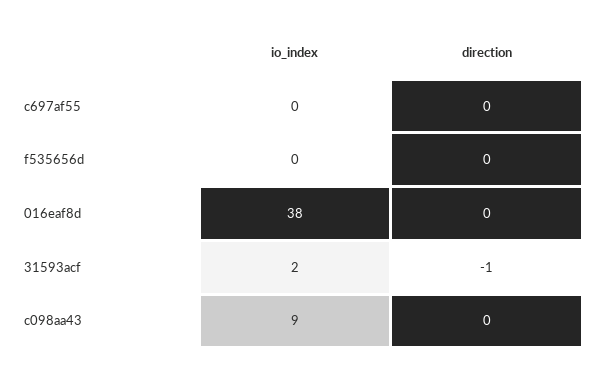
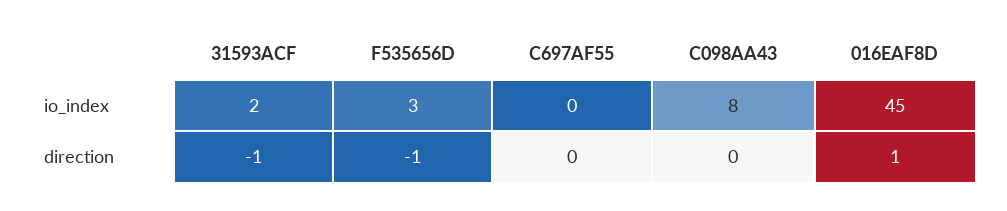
  {
    "io_index": {
      "c697af55": 0,
-     "f535656d": 0,
+     "f535656d": 3,
-     "016eaf8d": 38,
+     "016eaf8d": 45,
      "31593acf": 2,
-     "c098aa43": 9
+     "c098aa43": 8
    },
    "direction": {
      "c697af55": 0,
-     "f535656d": 0,
+     "f535656d": -1,
-     "016eaf8d": 0,
+     "016eaf8d": 1,
      "31593acf": -1,
      "c098aa43": 0
    }
  }

